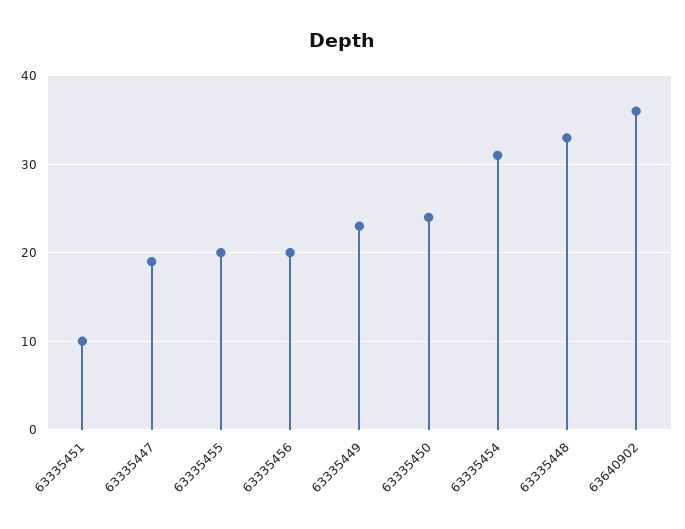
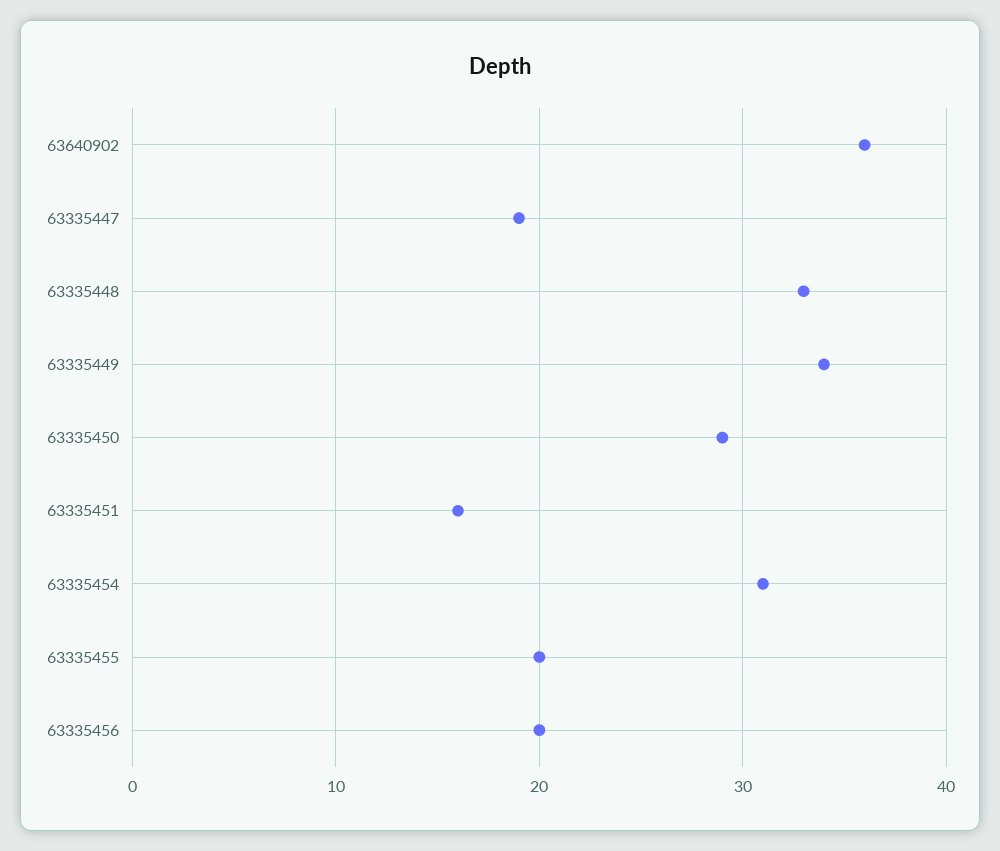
  {
-   "63335451": 10,
+   "63335451": 16,
    "63335447": 19,
    "63335455": 20,
    "63335456": 20,
-   "63335449": 23,
+   "63335449": 34,
-   "63335450": 24,
+   "63335450": 29,
    "63335454": 31,
    "63335448": 33,
    "63640902": 36
  }

